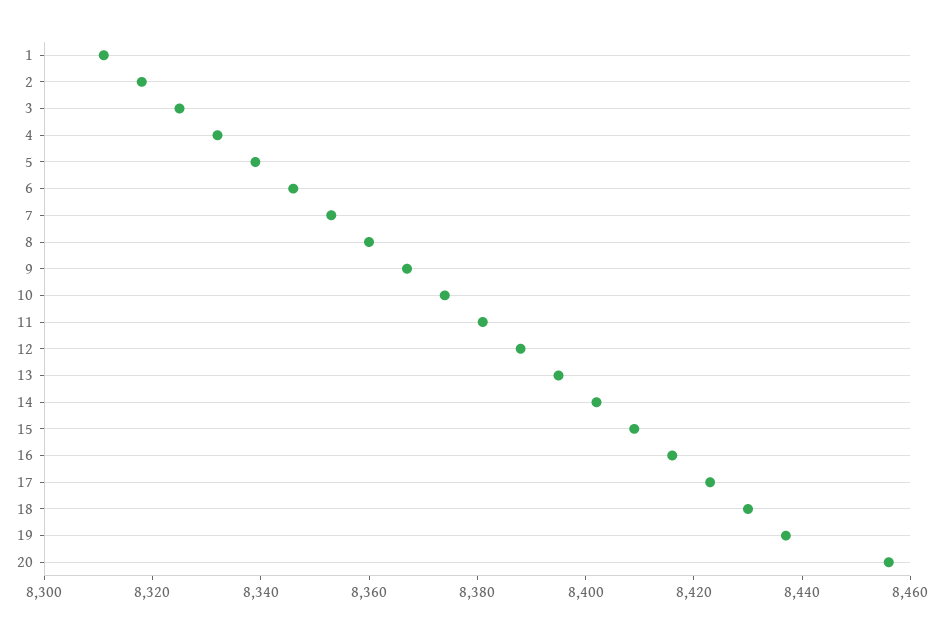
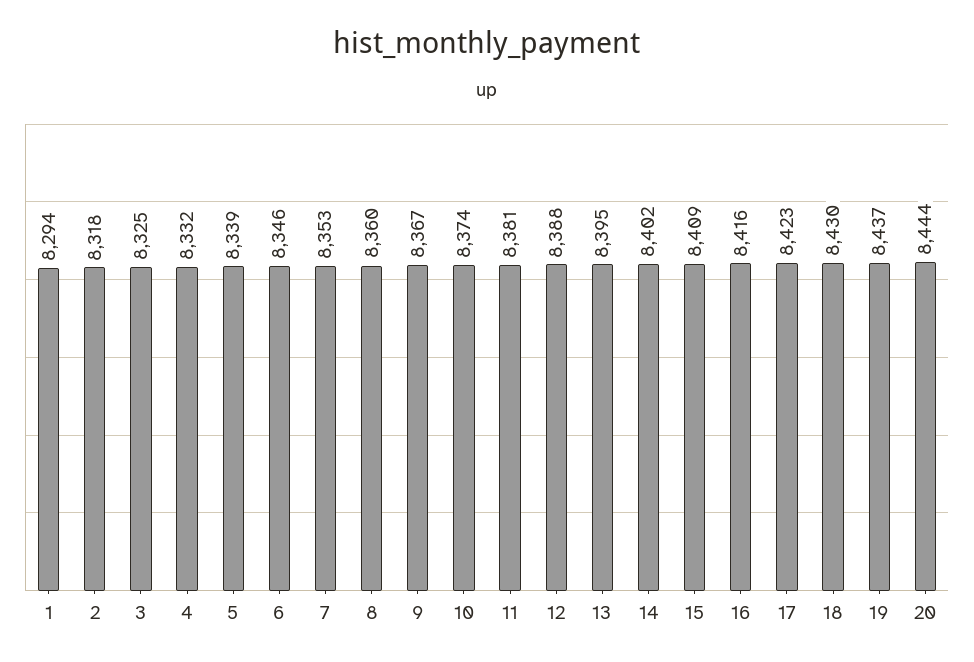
  {
-   "1": 8310,
+   "1": 8294,
    "2": 8318,
    "3": 8325,
    "4": 8332,
    "5": 8339,
    "6": 8346,
    "7": 8353,
    "8": 8360,
    "9": 8367,
    "10": 8374,
    "11": 8381,
    "12": 8388,
    "13": 8395,
    "14": 8402,
    "15": 8409,
    "16": 8416,
    "17": 8423,
    "18": 8430,
    "19": 8437,
-   "20": 8455
+   "20": 8444
  }

